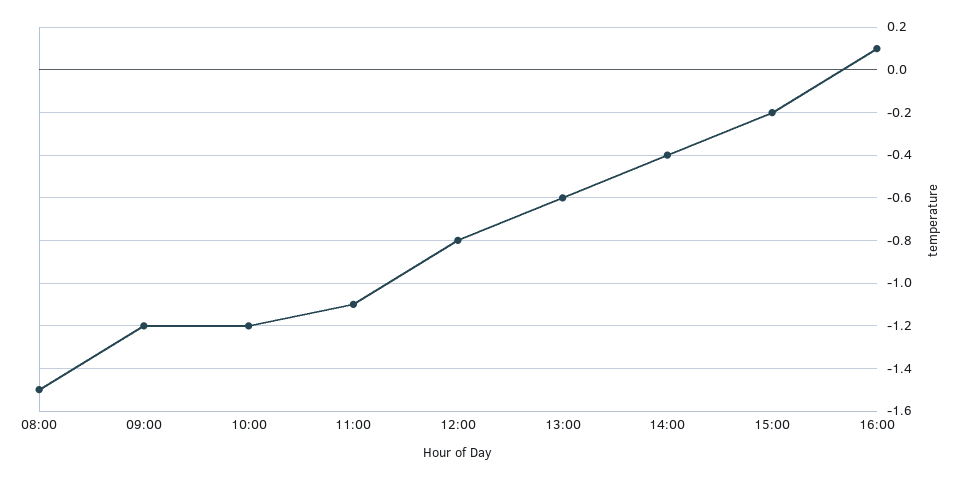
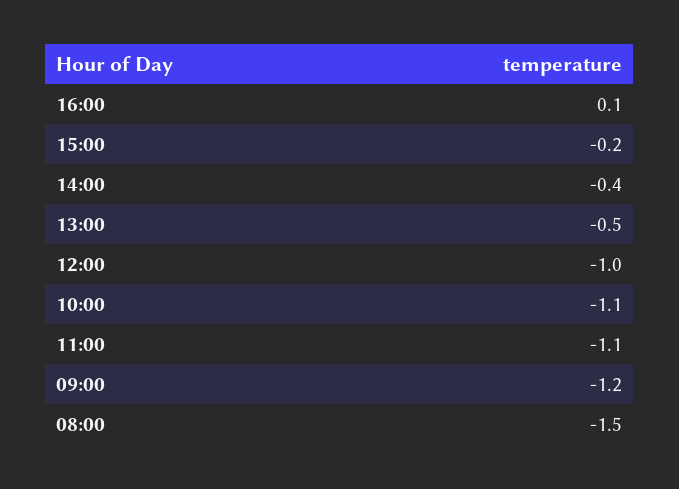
  {
    "08:00": -1.5,
    "09:00": -1.2,
-   "10:00": -1.2,
+   "10:00": -1.1,
    "11:00": -1.1,
-   "12:00": -0.8,
+   "12:00": -1,
-   "13:00": -0.6,
+   "13:00": -0.5,
    "14:00": -0.4,
    "15:00": -0.2,
    "16:00": 0.1
  }

